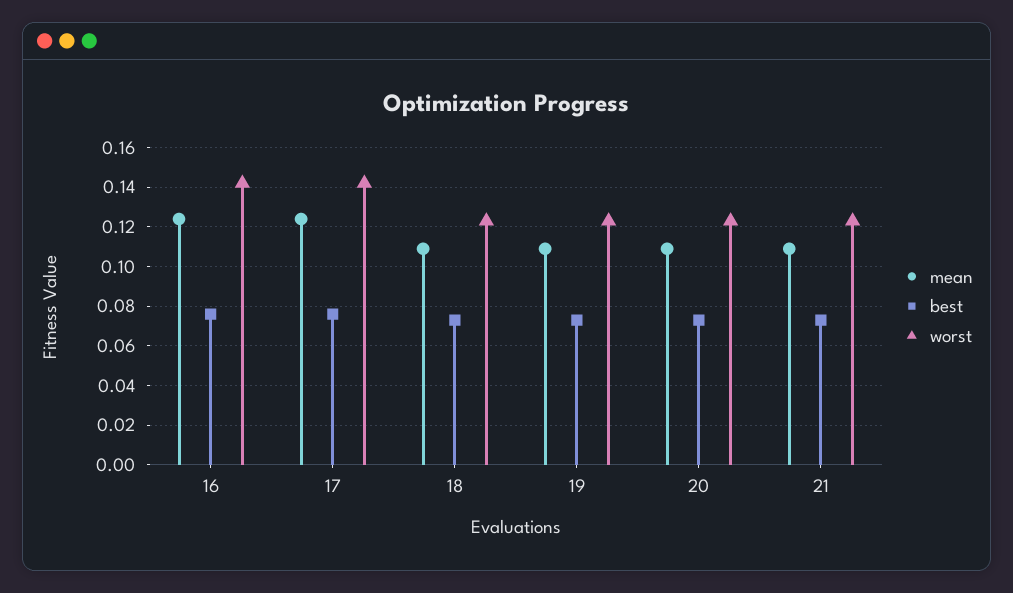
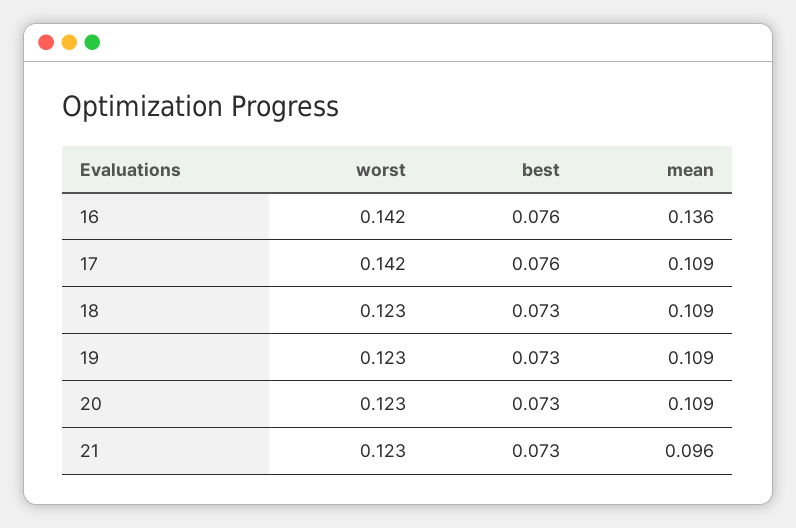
  {
    "mean": {
-     "16": 0.125,
+     "16": 0.136,
-     "17": 0.125,
+     "17": 0.109,
      "18": 0.109,
      "19": 0.109,
      "20": 0.109,
-     "21": 0.11
+     "21": 0.096
    },
    "best": {
      "16": 0.076,
      "17": 0.076,
      "18": 0.073,
      "19": 0.073,
      "20": 0.073,
      "21": 0.073
    },
    "worst": {
      "16": 0.142,
      "17": 0.142,
      "18": 0.123,
      "19": 0.123,
      "20": 0.123,
      "21": 0.123
    }
  }

